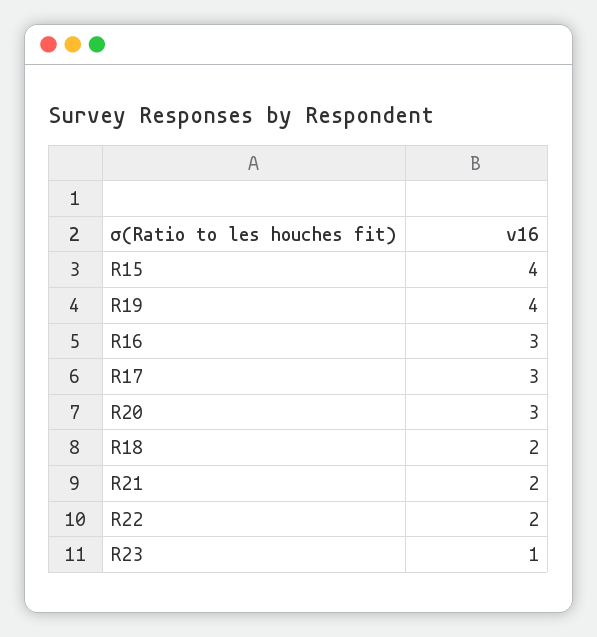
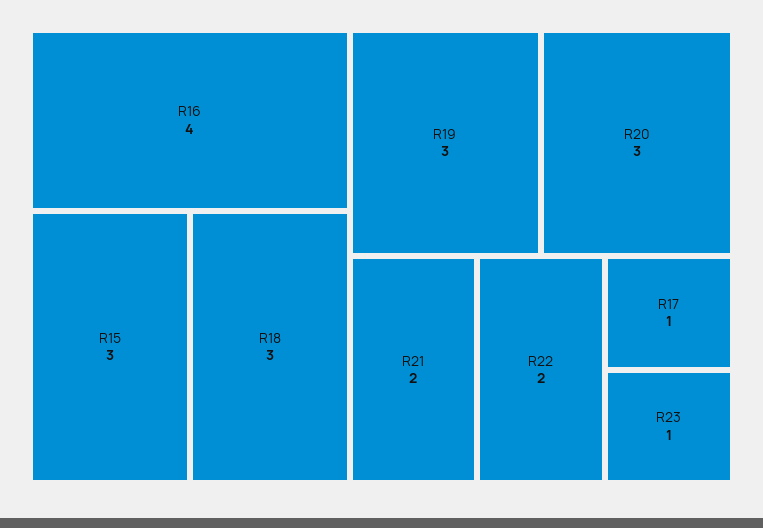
  {
-   "R15": 4,
+   "R15": 3,
-   "R19": 4,
+   "R19": 3,
-   "R16": 3,
+   "R16": 4,
-   "R17": 3,
+   "R17": 1,
    "R20": 3,
-   "R18": 2,
+   "R18": 3,
    "R21": 2,
    "R22": 2,
    "R23": 1
  }

